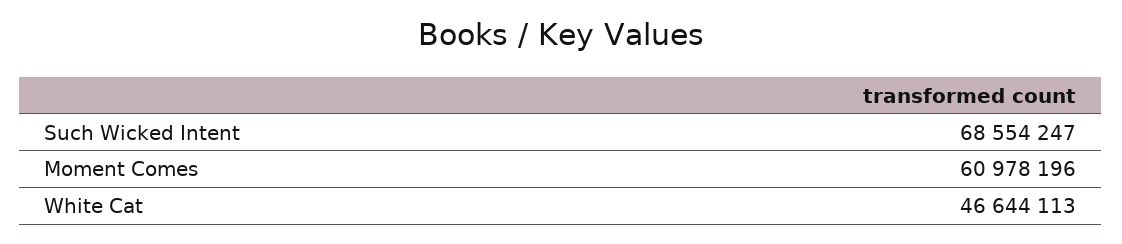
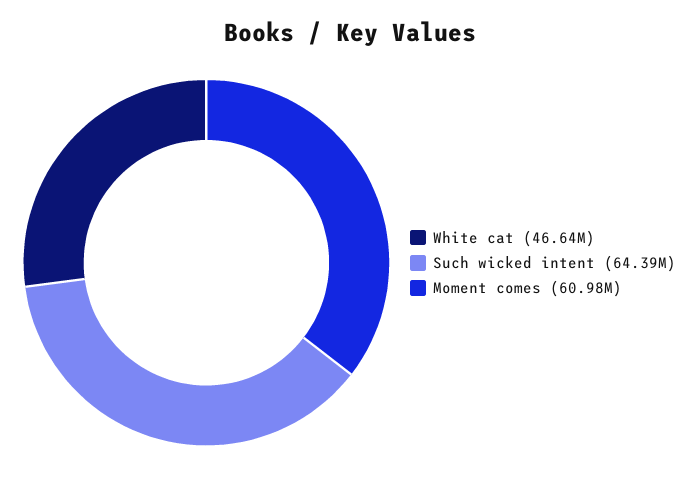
  {
-   "Such Wicked Intent": 68554247,
+   "Such Wicked Intent": 64390000,
    "Moment Comes": 60978196,
    "White Cat": 46644113
  }

